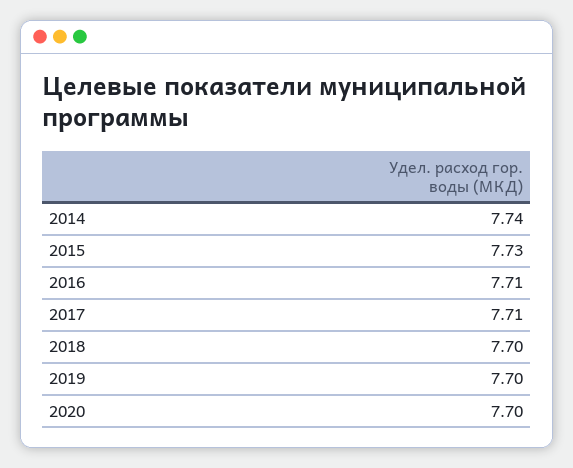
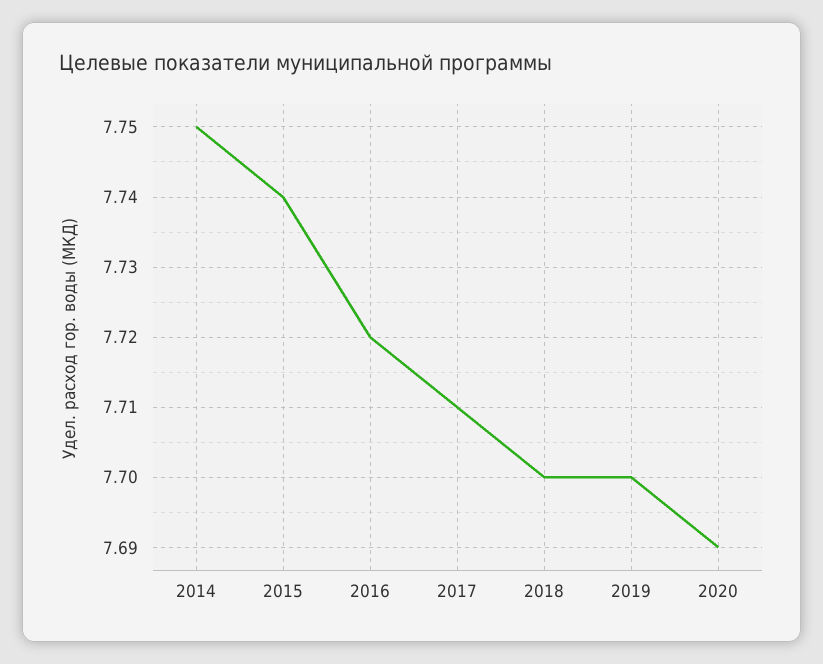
  {
-   "2014": 7.74,
+   "2014": 7.75,
-   "2015": 7.73,
+   "2015": 7.74,
-   "2016": 7.71,
+   "2016": 7.72,
    "2017": 7.71,
    "2018": 7.7,
    "2019": 7.7,
-   "2020": 7.7
+   "2020": 7.69
  }

